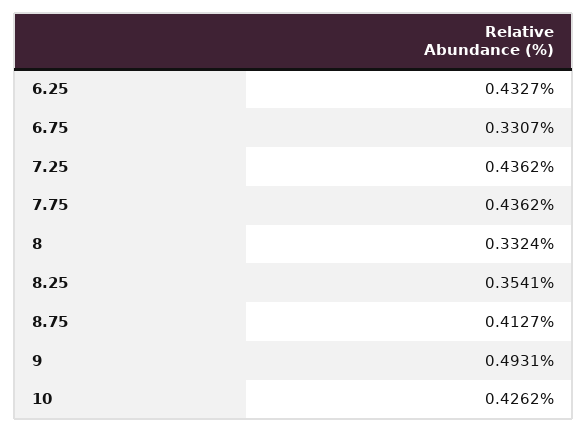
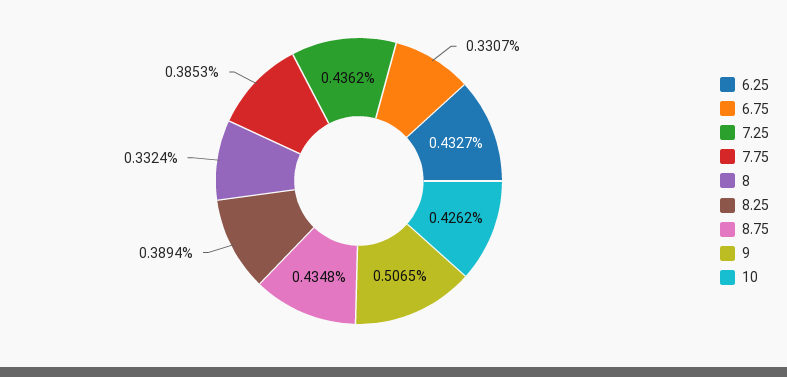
  {
    "6.25": 0.4327,
    "6.75": 0.3307,
    "7.25": 0.4362,
-   "7.75": 0.4362,
+   "7.75": 0.3853,
    "8": 0.3324,
-   "8.25": 0.3541,
+   "8.25": 0.3894,
-   "8.75": 0.4127,
+   "8.75": 0.4348,
-   "9": 0.4931,
+   "9": 0.5065,
    "10": 0.4262
  }

